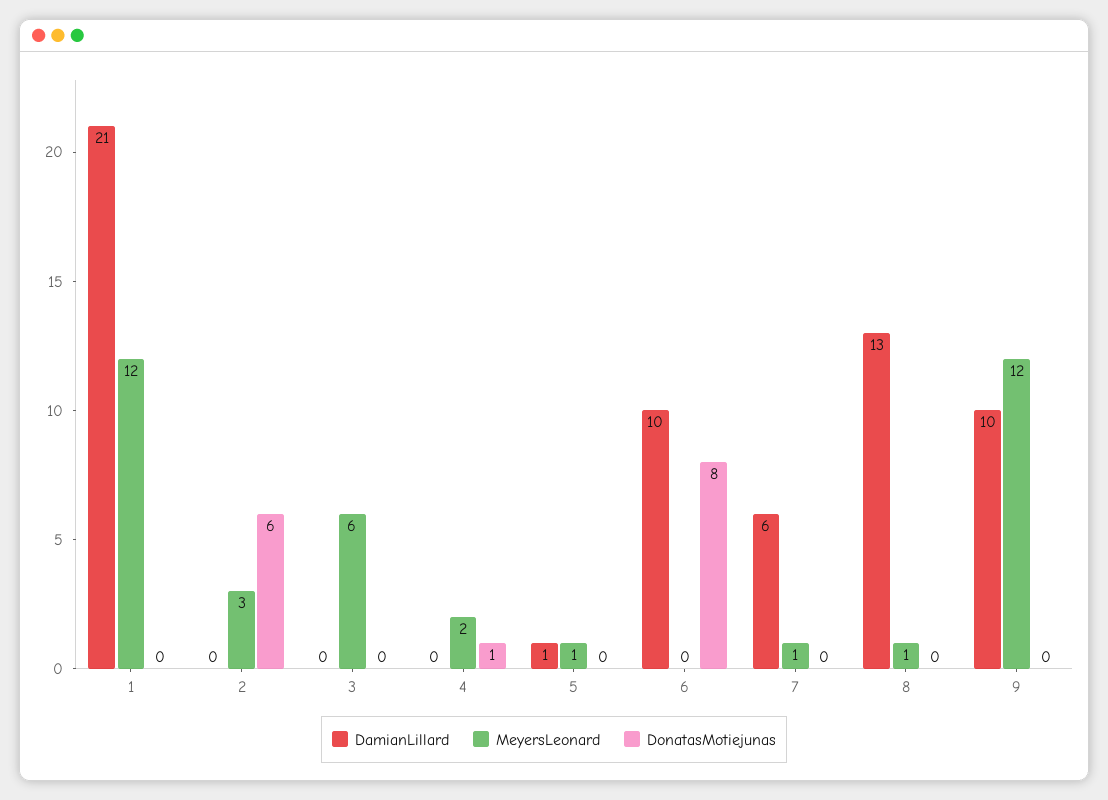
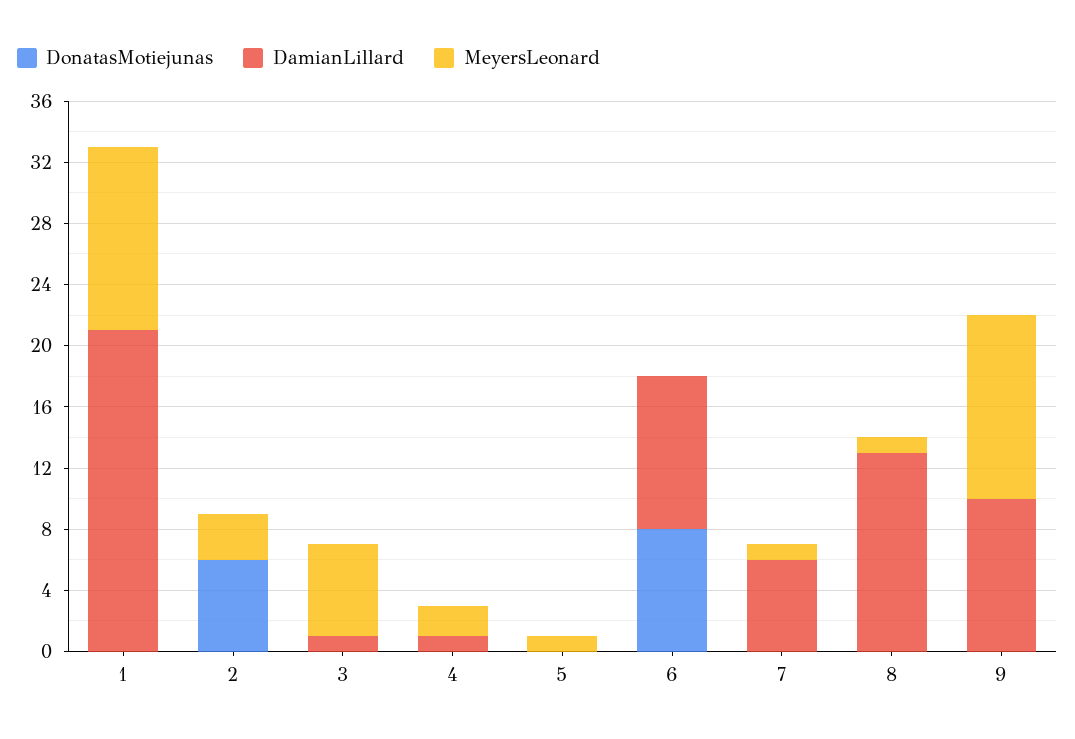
  {
    "DamianLillard": {
      "1": 21,
      "2": 0,
-     "3": 0,
+     "3": 1,
-     "4": 0,
+     "4": 1,
-     "5": 1,
+     "5": 0,
      "6": 10,
      "7": 6,
      "8": 13,
      "9": 10
    },
    "MeyersLeonard": {
      "1": 12,
      "2": 3,
      "3": 6,
      "4": 2,
      "5": 1,
      "6": 0,
      "7": 1,
      "8": 1,
      "9": 12
    },
    "DonatasMotiejunas": {
      "1": 0,
      "2": 6,
      "3": 0,
-     "4": 1,
+     "4": 0,
      "5": 0,
      "6": 8,
      "7": 0,
      "8": 0,
      "9": 0
    }
  }

